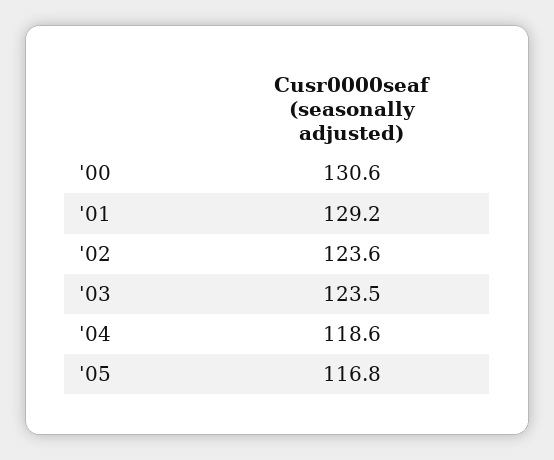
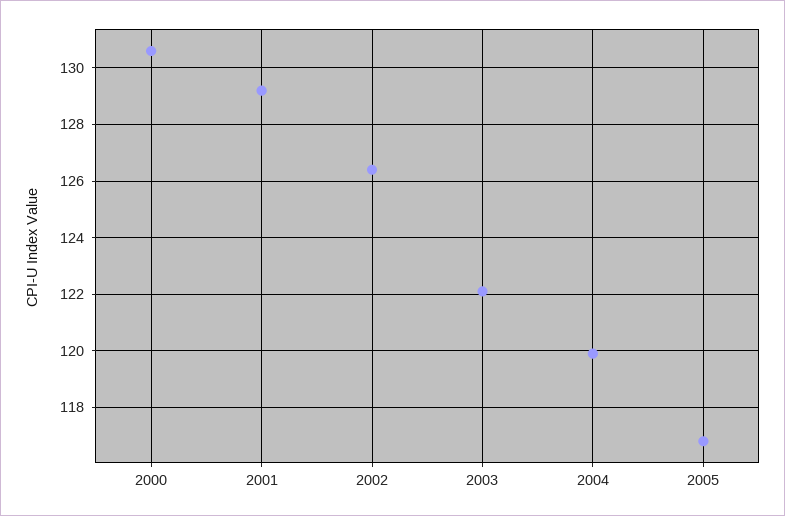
  {
    "'00": 130.6,
    "'01": 129.2,
-   "'02": 123.6,
+   "'02": 126.5,
-   "'03": 123.5,
+   "'03": 122,
-   "'04": 118.6,
+   "'04": 120,
    "'05": 116.8
  }

